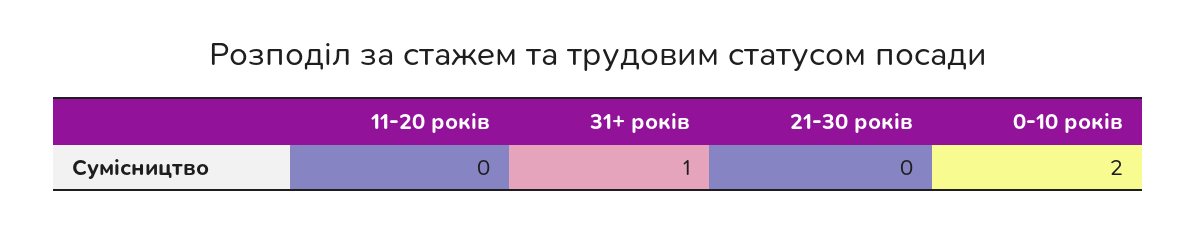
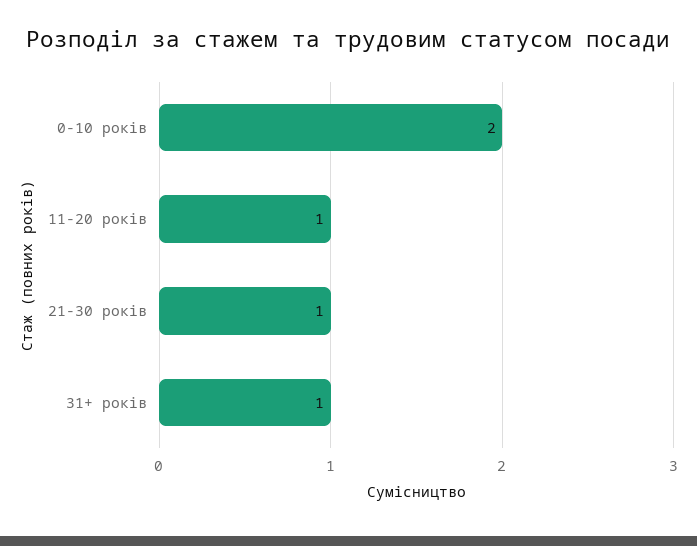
  {
-   "11-20 років": 0,
+   "11-20 років": 1,
    "31+ років": 1,
-   "21-30 років": 0,
+   "21-30 років": 1,
    "0-10 років": 2
  }

